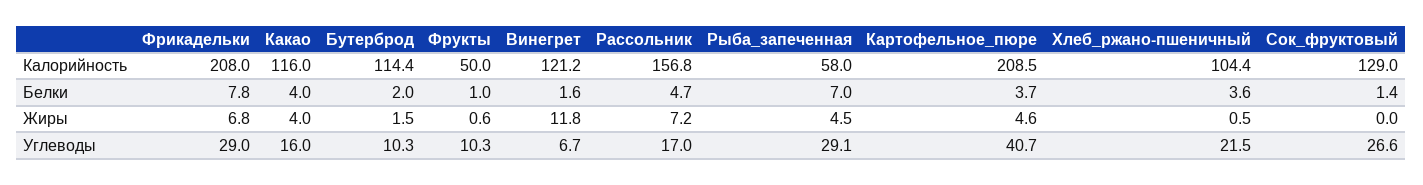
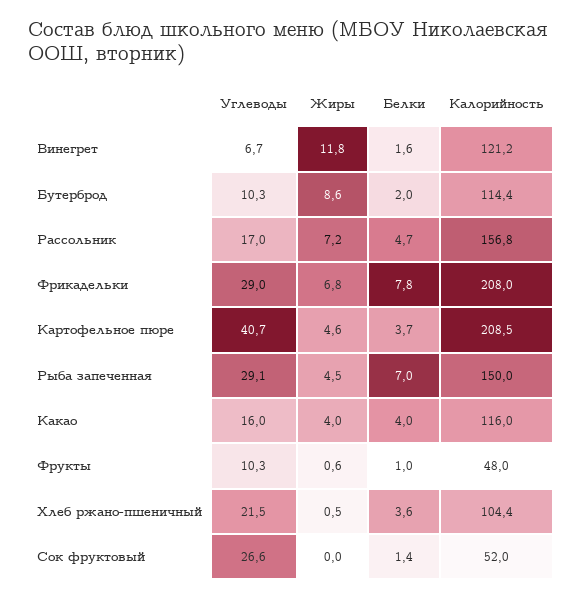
  {
    "Фрикадельки": {
      "Калорийность": 208,
      "Белки": 7.8,
      "Жиры": 6.8,
      "Углеводы": 29
    },
    "Какао": {
      "Калорийность": 116,
      "Белки": 4,
      "Жиры": 4,
      "Углеводы": 16
    },
    "Бутерброд": {
      "Калорийность": 114.4,
      "Белки": 2,
-     "Жиры": 1.5,
+     "Жиры": 8.6,
      "Углеводы": 10.3
    },
    "Фрукты": {
-     "Калорийность": 50,
+     "Калорийность": 48,
      "Белки": 1,
      "Жиры": 0.6,
      "Углеводы": 10.3
    },
    "Винегрет": {
      "Калорийность": 121.2,
      "Белки": 1.6,
      "Жиры": 11.8,
      "Углеводы": 6.7
    },
    "Рассольник": {
      "Калорийность": 156.8,
      "Белки": 4.7,
      "Жиры": 7.2,
      "Углеводы": 17
    },
    "Рыба_запеченная": {
-     "Калорийность": 58,
+     "Калорийность": 150,
      "Белки": 7,
      "Жиры": 4.5,
      "Углеводы": 29.1
    },
    "Картофельное_пюре": {
      "Калорийность": 208.5,
      "Белки": 3.7,
      "Жиры": 4.6,
      "Углеводы": 40.7
    },
    "Хлеб_ржано-пшеничный": {
      "Калорийность": 104.4,
      "Белки": 3.6,
      "Жиры": 0.5,
      "Углеводы": 21.5
    },
    "Сок_фруктовый": {
-     "Калорийность": 129,
+     "Калорийность": 52,
      "Белки": 1.4,
      "Жиры": 0,
      "Углеводы": 26.6
    }
  }

